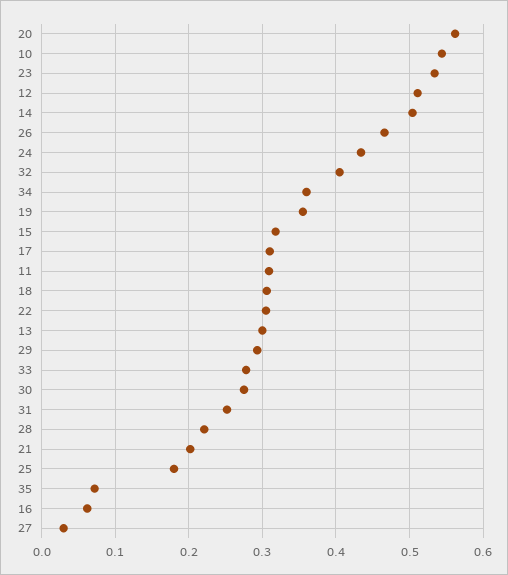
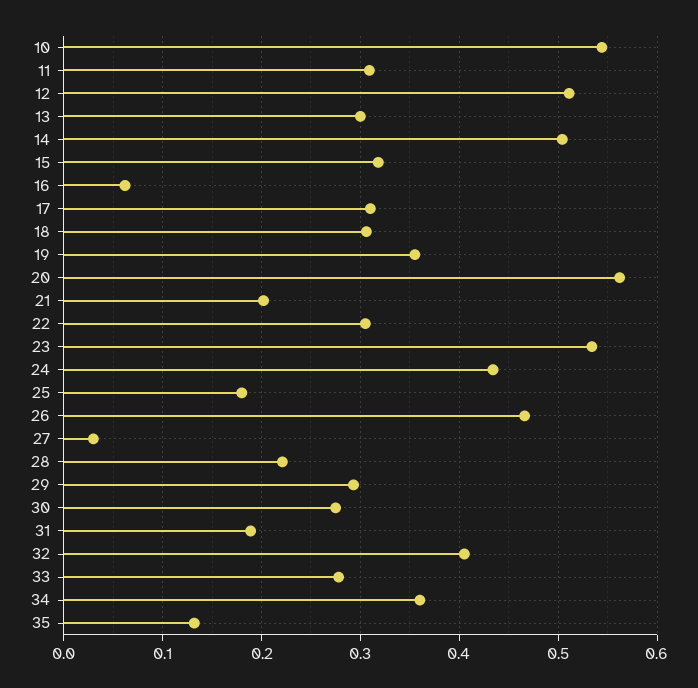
  {
    "20": 0.56,
    "10": 0.54,
    "23": 0.53,
    "12": 0.51,
    "14": 0.5,
    "26": 0.47,
    "24": 0.43,
    "32": 0.41,
    "34": 0.36,
    "19": 0.36,
    "15": 0.32,
    "17": 0.31,
    "11": 0.31,
    "18": 0.31,
    "22": 0.31,
    "13": 0.3,
    "29": 0.29,
    "33": 0.28,
    "30": 0.28,
-   "31": 0.25,
+   "31": 0.19,
    "28": 0.22,
    "21": 0.2,
    "25": 0.18,
-   "35": 0.07,
+   "35": 0.13,
    "16": 0.06,
    "27": 0.03
  }

